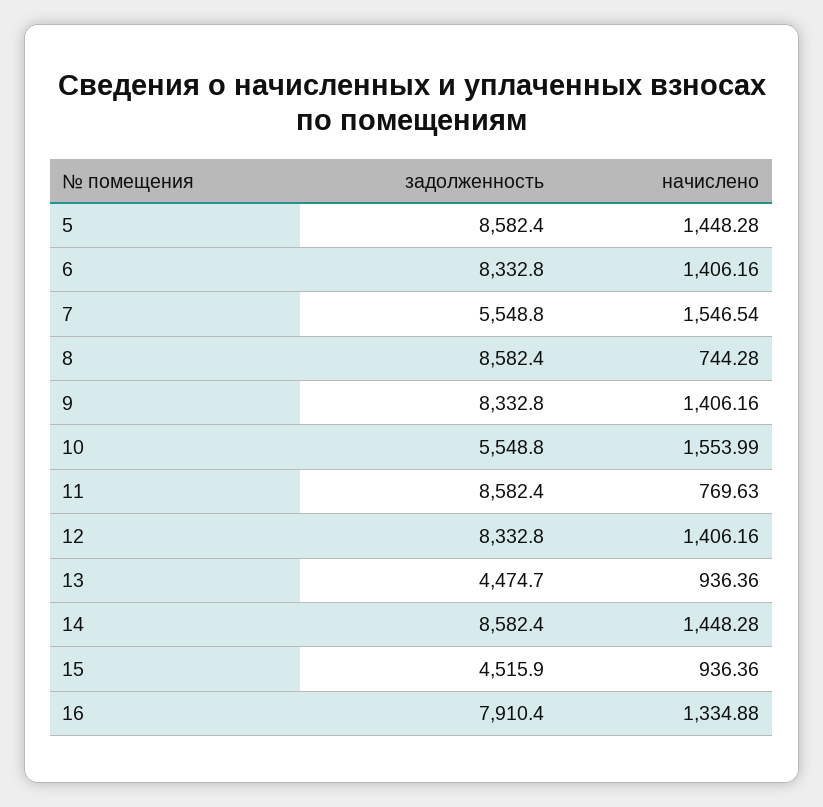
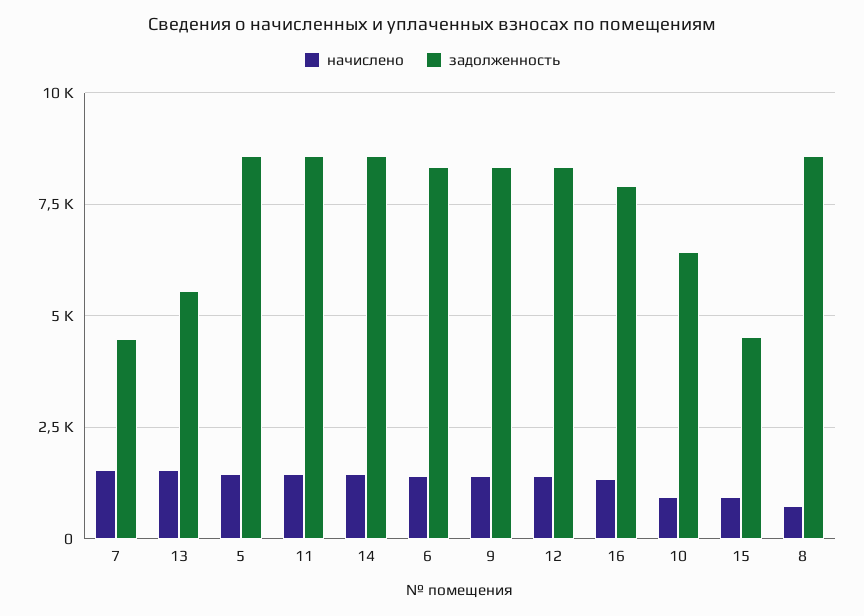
  {
    "задолженность": {
      "5": 8582.4,
      "6": 8332.8,
-     "7": 5548.8,
+     "7": 4500,
      "8": 8582.4,
      "9": 8332.8,
-     "10": 5548.8,
+     "10": 6500,
      "11": 8582.4,
      "12": 8332.8,
-     "13": 4474.7,
+     "13": 5500,
      "14": 8582.4,
      "15": 4515.9,
      "16": 7910.4
    },
    "начислено": {
      "5": 1448.28,
      "6": 1406.16,
      "7": 1546.54,
      "8": 744.28,
      "9": 1406.16,
-     "10": 1553.99,
+     "10": 1000,
-     "11": 769.63,
+     "11": 1500,
      "12": 1406.16,
-     "13": 936.36,
+     "13": 1500,
      "14": 1448.28,
      "15": 936.36,
      "16": 1334.88
    }
  }

